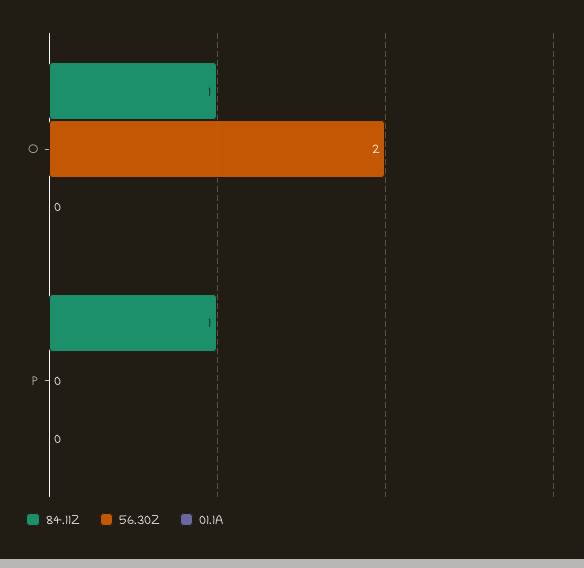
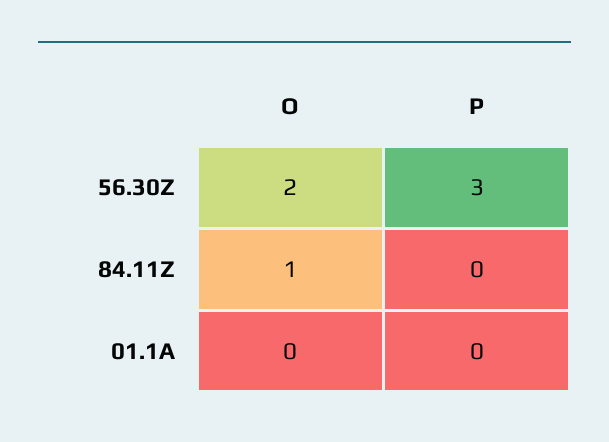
  {
    "84.11Z": {
      "O": 1,
-     "P": 1
+     "P": 0
    },
    "56.30Z": {
      "O": 2,
-     "P": 0
+     "P": 3
    },
    "01.1A": {
      "O": 0,
      "P": 0
    }
  }

